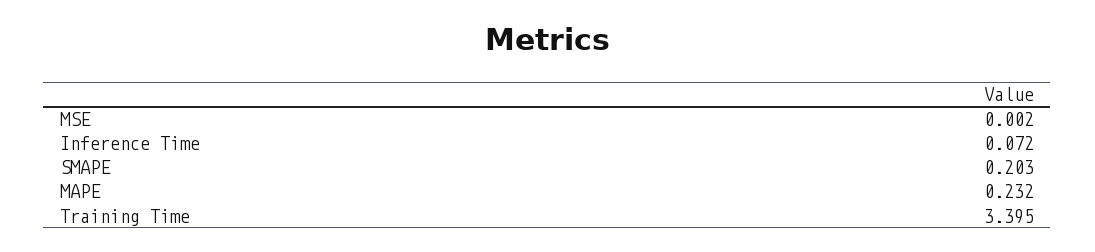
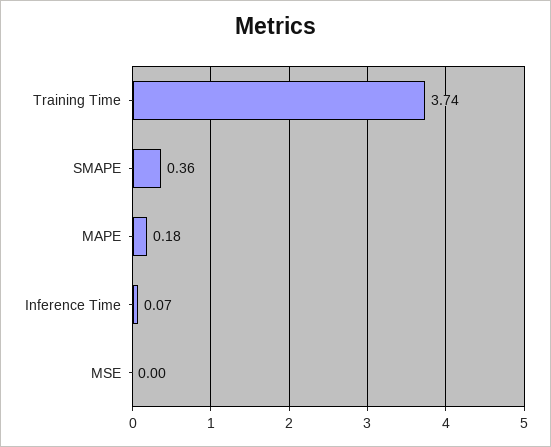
  {
    "MSE": 0.002,
    "Inference Time": 0.072,
-   "SMAPE": 0.203,
+   "SMAPE": 0.36,
-   "MAPE": 0.232,
+   "MAPE": 0.18,
-   "Training Time": 3.395
+   "Training Time": 3.74
  }

